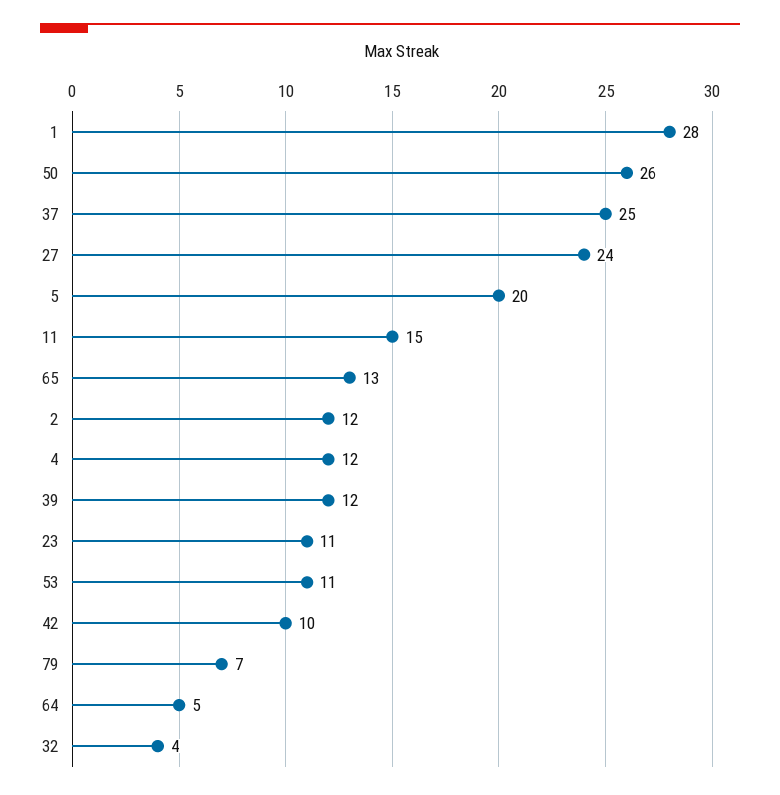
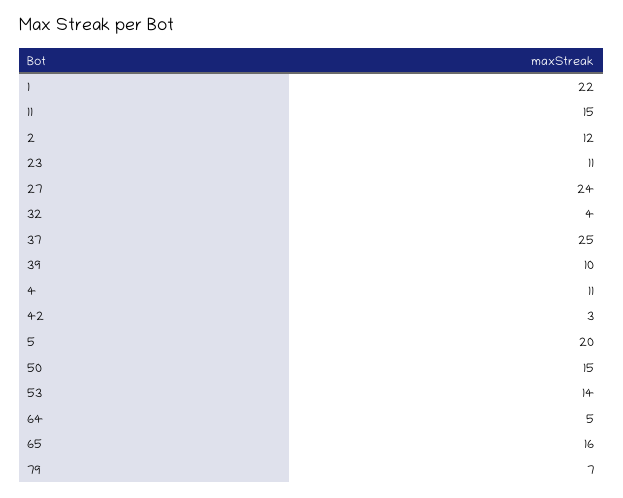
  {
-   "1": 28,
+   "1": 22,
-   "50": 26,
+   "50": 15,
    "37": 25,
    "27": 24,
    "5": 20,
    "11": 15,
-   "65": 13,
+   "65": 16,
    "2": 12,
-   "4": 12,
+   "4": 11,
-   "39": 12,
+   "39": 10,
    "23": 11,
-   "53": 11,
+   "53": 14,
-   "42": 10,
+   "42": 3,
    "79": 7,
    "64": 5,
    "32": 4
  }

